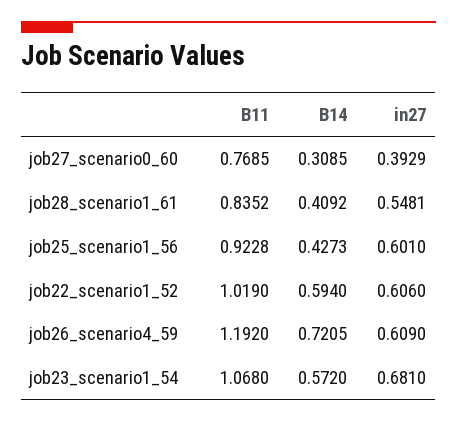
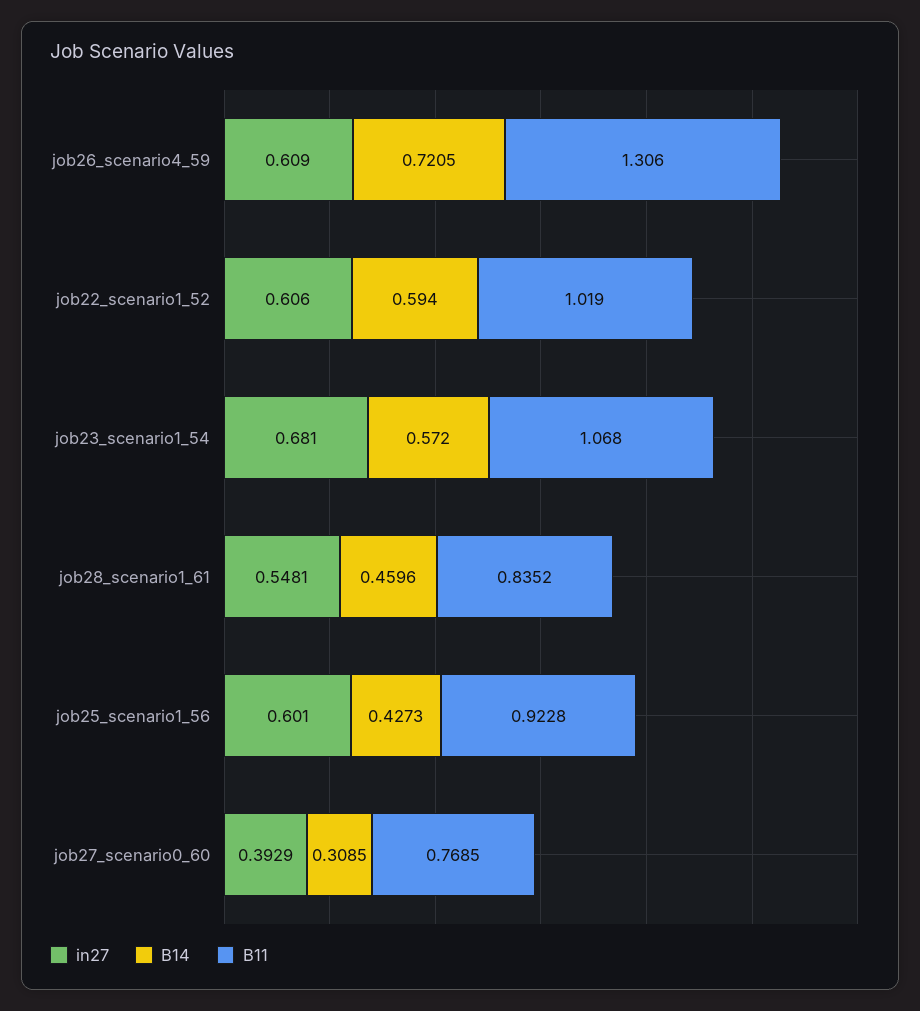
  {
    "B11": {
      "job27_scenario0_60": 0.7685,
      "job28_scenario1_61": 0.8352,
      "job25_scenario1_56": 0.9228,
      "job22_scenario1_52": 1.019,
-     "job26_scenario4_59": 1.192,
+     "job26_scenario4_59": 1.306,
      "job23_scenario1_54": 1.068
    },
    "B14": {
      "job27_scenario0_60": 0.3085,
-     "job28_scenario1_61": 0.4092,
+     "job28_scenario1_61": 0.4596,
      "job25_scenario1_56": 0.4273,
      "job22_scenario1_52": 0.594,
      "job26_scenario4_59": 0.7205,
      "job23_scenario1_54": 0.572
    },
    "in27": {
      "job27_scenario0_60": 0.3929,
      "job28_scenario1_61": 0.5481,
      "job25_scenario1_56": 0.601,
      "job22_scenario1_52": 0.606,
      "job26_scenario4_59": 0.609,
      "job23_scenario1_54": 0.681
    }
  }

